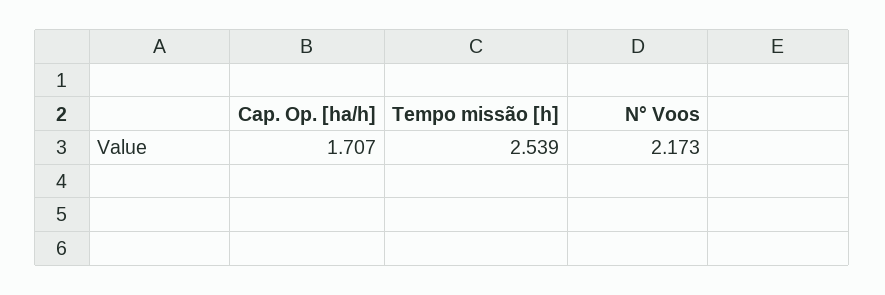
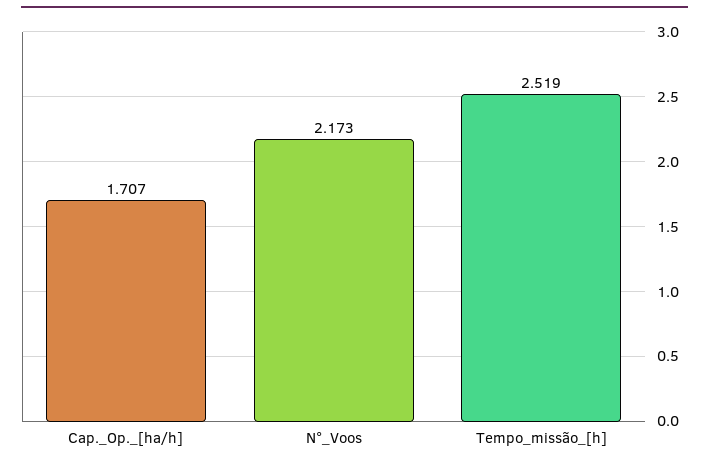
  {
    "Cap. Op. [ha/h]": 1.707,
-   "Tempo missão [h]": 2.539,
+   "Tempo missão [h]": 2.519,
    "N° Voos": 2.173
  }

